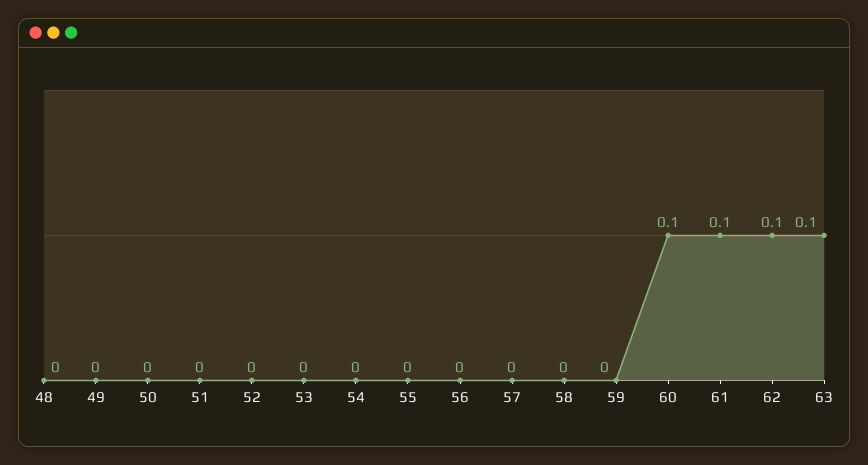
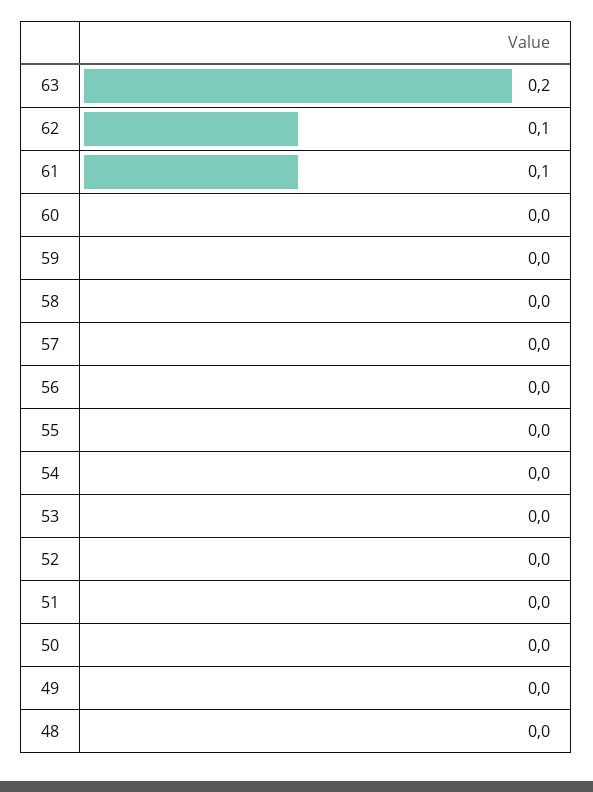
  {
    "48": 0,
    "49": 0,
    "50": 0,
    "51": 0,
    "52": 0,
    "53": 0,
    "54": 0,
    "55": 0,
    "56": 0,
    "57": 0,
    "58": 0,
    "59": 0,
-   "60": 0.1,
+   "60": 0,
    "61": 0.1,
    "62": 0.1,
-   "63": 0.1
+   "63": 0.2
  }

